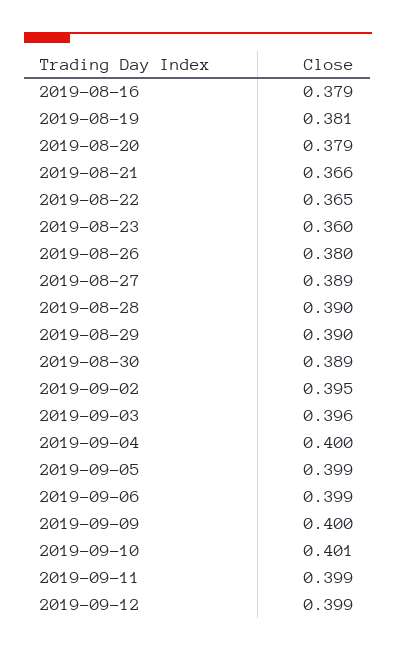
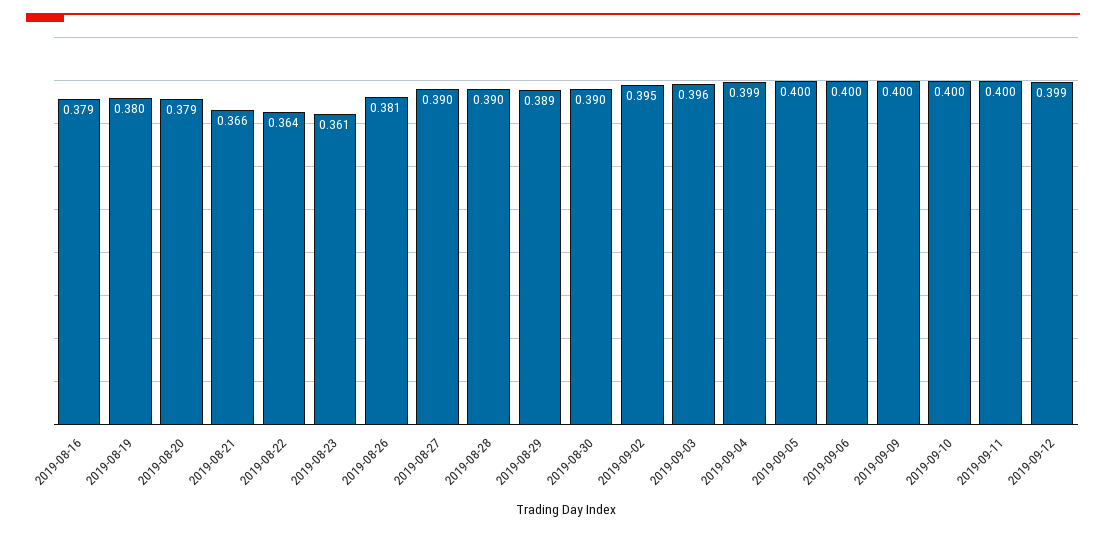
  {
    "2019-08-16": 0.379,
-   "2019-08-19": 0.381,
+   "2019-08-19": 0.38,
    "2019-08-20": 0.379,
    "2019-08-21": 0.366,
-   "2019-08-22": 0.365,
+   "2019-08-22": 0.364,
-   "2019-08-23": 0.36,
+   "2019-08-23": 0.361,
-   "2019-08-26": 0.38,
+   "2019-08-26": 0.381,
-   "2019-08-27": 0.389,
+   "2019-08-27": 0.39,
    "2019-08-28": 0.39,
-   "2019-08-29": 0.39,
+   "2019-08-29": 0.389,
-   "2019-08-30": 0.389,
+   "2019-08-30": 0.39,
    "2019-09-02": 0.395,
    "2019-09-03": 0.396,
-   "2019-09-04": 0.4,
+   "2019-09-04": 0.399,
-   "2019-09-05": 0.399,
+   "2019-09-05": 0.4,
-   "2019-09-06": 0.399,
+   "2019-09-06": 0.4,
    "2019-09-09": 0.4,
-   "2019-09-10": 0.401,
+   "2019-09-10": 0.4,
-   "2019-09-11": 0.399,
+   "2019-09-11": 0.4,
    "2019-09-12": 0.399
  }

